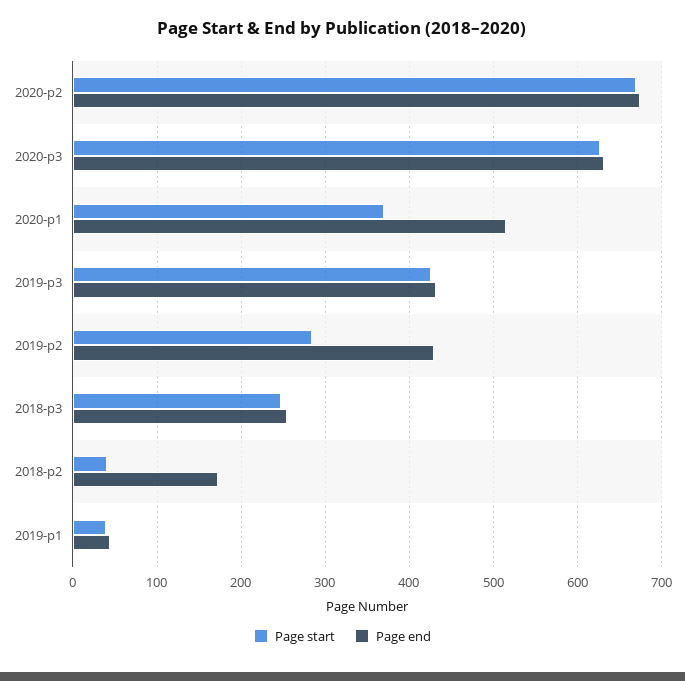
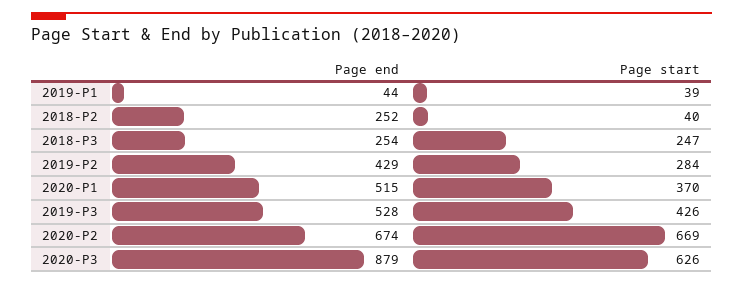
  {
    "Page start": {
      "2020-p2": 669,
      "2020-p3": 626,
      "2020-p1": 370,
      "2019-p3": 426,
      "2019-p2": 284,
      "2018-p3": 247,
      "2018-p2": 40,
      "2019-p1": 39
    },
    "Page end": {
      "2020-p2": 674,
-     "2020-p3": 630,
+     "2020-p3": 879,
      "2020-p1": 515,
-     "2019-p3": 430,
+     "2019-p3": 528,
      "2019-p2": 429,
      "2018-p3": 254,
-     "2018-p2": 170,
+     "2018-p2": 252,
      "2019-p1": 44
    }
  }

